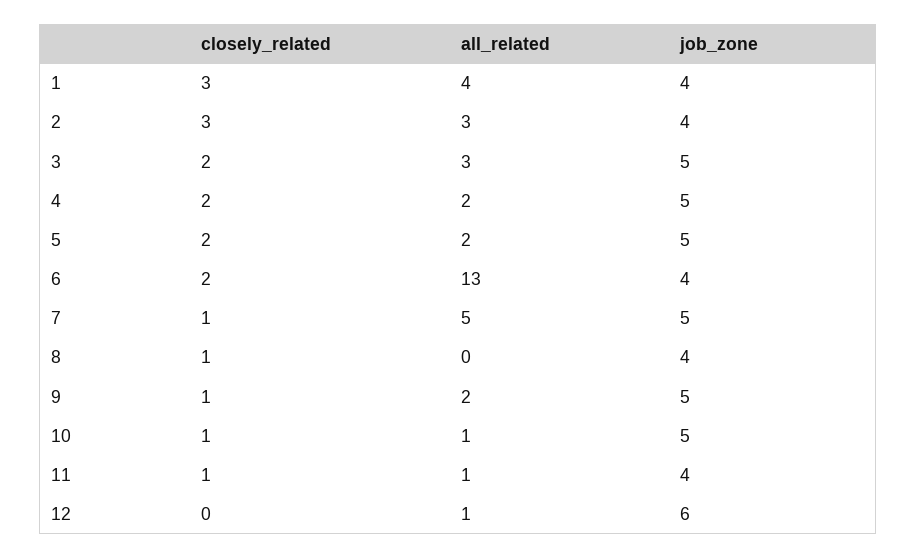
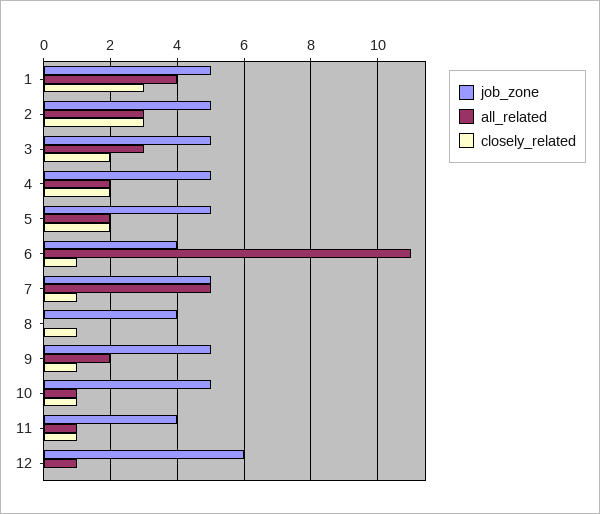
  {
    "closely_related": {
      "1": 3,
      "2": 3,
      "3": 2,
      "4": 2,
      "5": 2,
-     "6": 2,
+     "6": 1,
      "7": 1,
      "8": 1,
      "9": 1,
      "10": 1,
      "11": 1,
      "12": 0
    },
    "all_related": {
      "1": 4,
      "2": 3,
      "3": 3,
      "4": 2,
      "5": 2,
-     "6": 13,
+     "6": 11,
      "7": 5,
      "8": 0,
      "9": 2,
      "10": 1,
      "11": 1,
      "12": 1
    },
    "job_zone": {
-     "1": 4,
+     "1": 5,
-     "2": 4,
+     "2": 5,
      "3": 5,
      "4": 5,
      "5": 5,
      "6": 4,
      "7": 5,
      "8": 4,
      "9": 5,
      "10": 5,
      "11": 4,
      "12": 6
    }
  }

